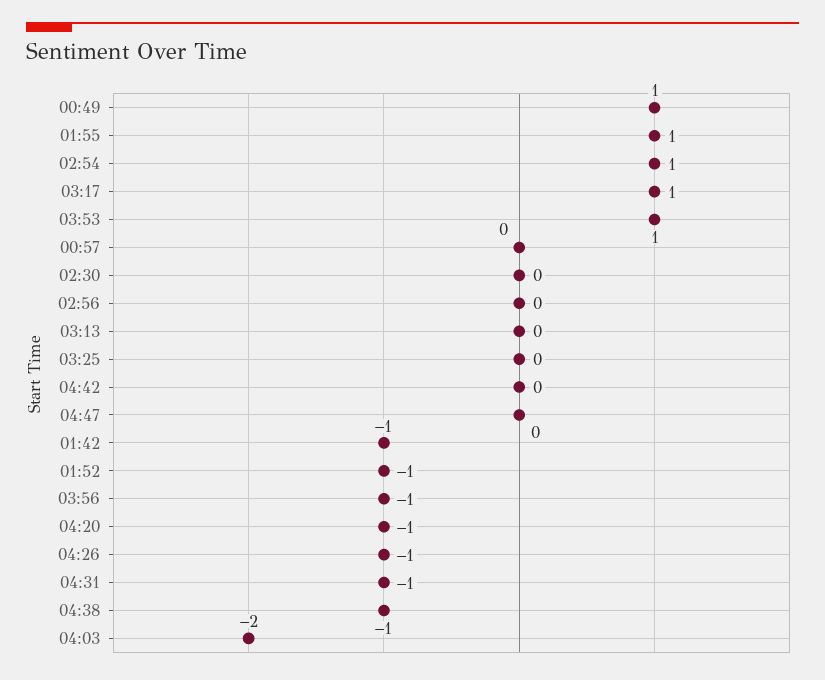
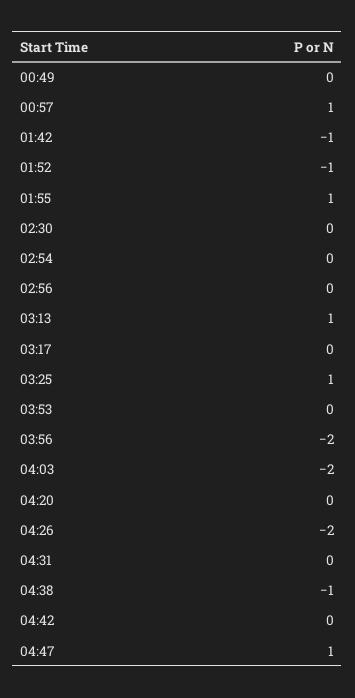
  {
-   "00:49": 1,
+   "00:49": 0,
    "01:55": 1,
-   "02:54": 1,
+   "02:54": 0,
-   "03:17": 1,
+   "03:17": 0,
-   "03:53": 1,
+   "03:53": 0,
-   "00:57": 0,
+   "00:57": 1,
    "02:30": 0,
    "02:56": 0,
-   "03:13": 0,
+   "03:13": 1,
-   "03:25": 0,
+   "03:25": 1,
    "04:42": 0,
-   "04:47": 0,
+   "04:47": 1,
    "01:42": -1,
    "01:52": -1,
-   "03:56": -1,
+   "03:56": -2,
-   "04:20": -1,
+   "04:20": 0,
-   "04:26": -1,
+   "04:26": -2,
-   "04:31": -1,
+   "04:31": 0,
    "04:38": -1,
    "04:03": -2
  }

